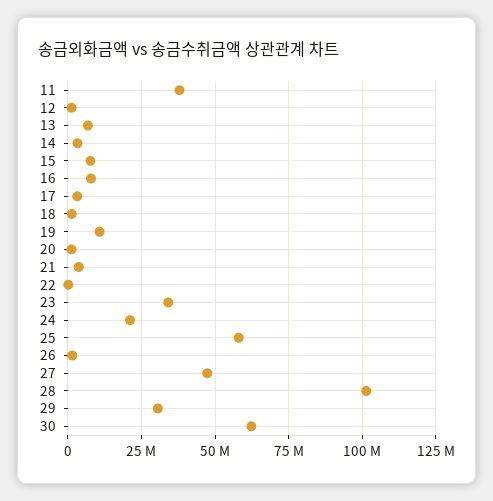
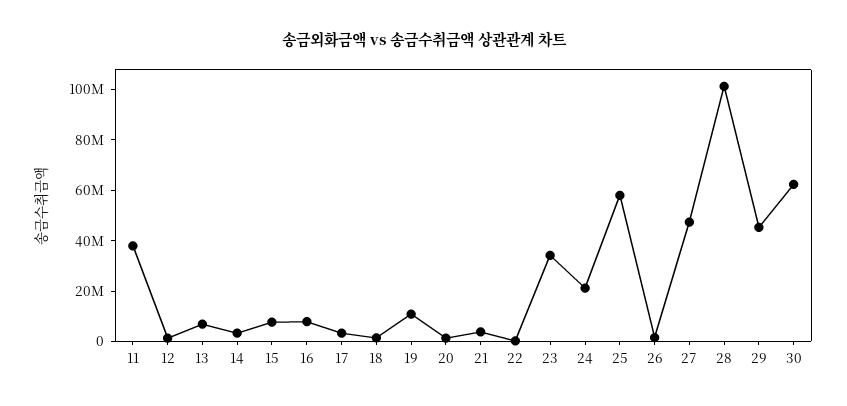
  {
    "11": 37500000,
    "12": 2500000,
    "13": 7500000,
    "14": 2500000,
    "15": 7500000,
    "16": 7500000,
    "17": 2500000,
    "18": 2500000,
    "19": 10000000,
    "20": 2500000,
    "21": 2500000,
    "22": 0,
    "23": 35000000,
    "24": 20000000,
    "25": 57500000,
    "26": 2500000,
    "27": 47500000,
    "28": 102500000,
-   "29": 30000000,
+   "29": 45000000,
    "30": 62500000
  }

